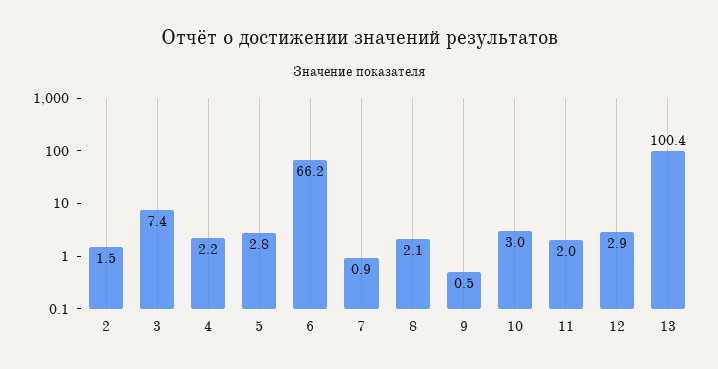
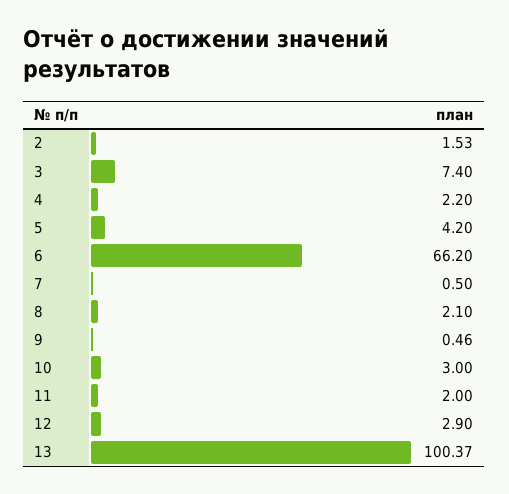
  {
    "2": 1.53,
    "3": 7.4,
    "4": 2.2,
-   "5": 2.8,
+   "5": 4.2,
    "6": 66.2,
-   "7": 0.9,
+   "7": 0.5,
    "8": 2.1,
    "9": 0.46,
    "10": 3,
    "11": 2,
    "12": 2.9,
    "13": 100.37
  }

